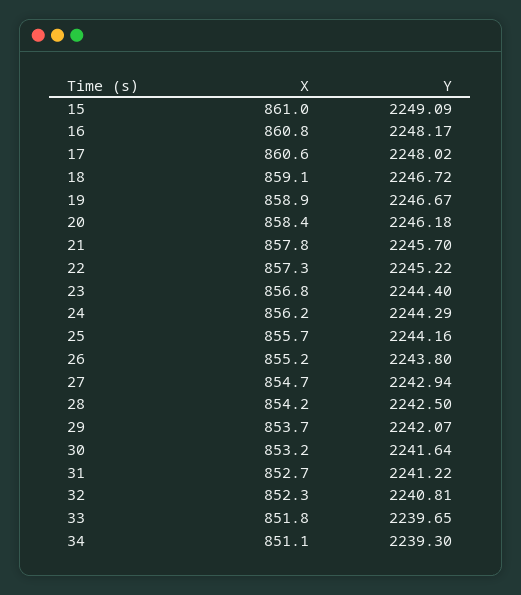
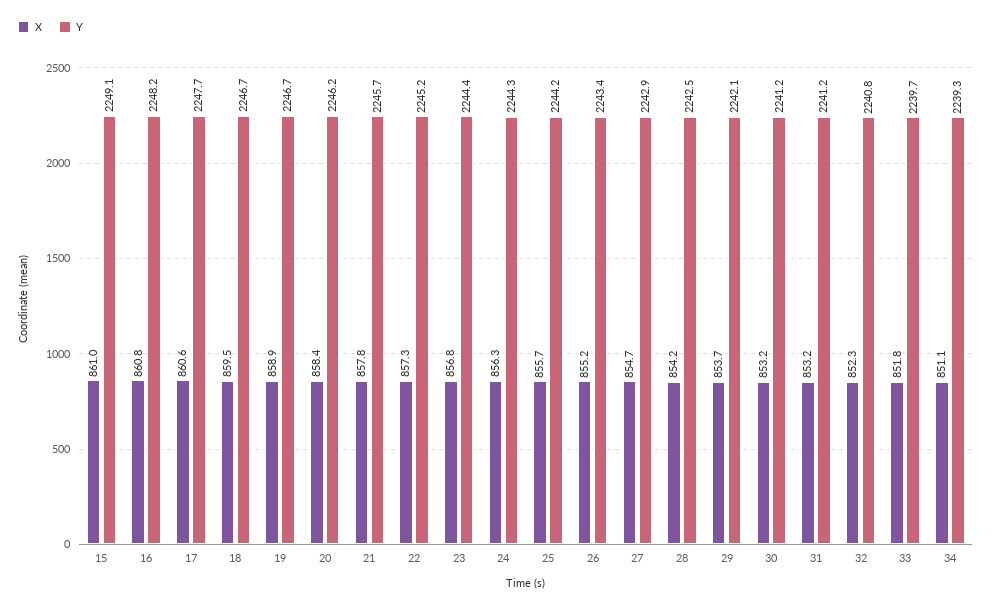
  {
    "X": {
      "15": 861,
      "16": 860.8,
      "17": 860.6,
-     "18": 859.1,
+     "18": 859.5,
      "19": 858.9,
      "20": 858.4,
      "21": 857.8,
      "22": 857.3,
      "23": 856.8,
-     "24": 856.2,
+     "24": 856.3,
      "25": 855.7,
      "26": 855.2,
      "27": 854.7,
      "28": 854.2,
      "29": 853.7,
      "30": 853.2,
-     "31": 852.7,
+     "31": 853.2,
      "32": 852.3,
      "33": 851.8,
      "34": 851.1
    },
    "Y": {
      "15": 2249.09,
      "16": 2248.17,
-     "17": 2248.02,
+     "17": 2247.7,
      "18": 2246.72,
      "19": 2246.67,
      "20": 2246.18,
      "21": 2245.7,
      "22": 2245.22,
      "23": 2244.4,
      "24": 2244.29,
      "25": 2244.16,
-     "26": 2243.8,
+     "26": 2243.4,
      "27": 2242.94,
      "28": 2242.5,
      "29": 2242.07,
-     "30": 2241.64,
+     "30": 2241.2,
      "31": 2241.22,
      "32": 2240.81,
      "33": 2239.65,
      "34": 2239.3
    }
  }

